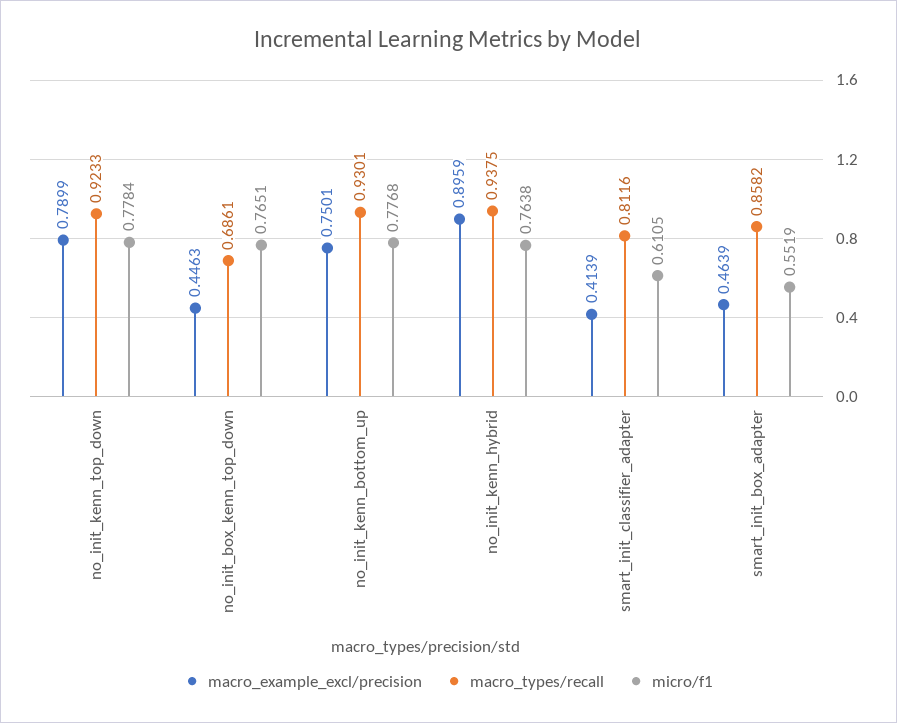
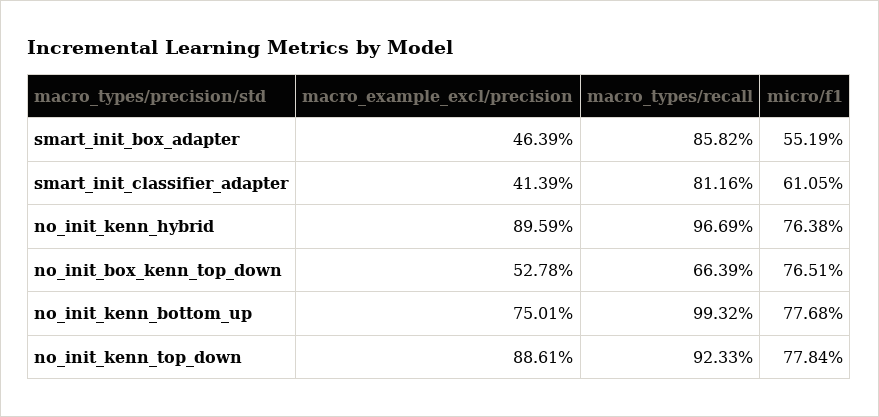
  {
    "macro_example_excl/precision": {
-     "no_init_kenn_top_down": 0.7899,
+     "no_init_kenn_top_down": 0.8861,
-     "no_init_box_kenn_top_down": 0.4463,
+     "no_init_box_kenn_top_down": 0.5278,
      "no_init_kenn_bottom_up": 0.7501,
      "no_init_kenn_hybrid": 0.8959,
      "smart_init_classifier_adapter": 0.4139,
      "smart_init_box_adapter": 0.4639
    },
    "macro_types/recall": {
      "no_init_kenn_top_down": 0.9233,
-     "no_init_box_kenn_top_down": 0.6861,
+     "no_init_box_kenn_top_down": 0.6639,
-     "no_init_kenn_bottom_up": 0.9301,
+     "no_init_kenn_bottom_up": 0.9932,
-     "no_init_kenn_hybrid": 0.9375,
+     "no_init_kenn_hybrid": 0.9669,
      "smart_init_classifier_adapter": 0.8116,
      "smart_init_box_adapter": 0.8582
    },
    "micro/f1": {
      "no_init_kenn_top_down": 0.7784,
      "no_init_box_kenn_top_down": 0.7651,
      "no_init_kenn_bottom_up": 0.7768,
      "no_init_kenn_hybrid": 0.7638,
      "smart_init_classifier_adapter": 0.6105,
      "smart_init_box_adapter": 0.5519
    }
  }

